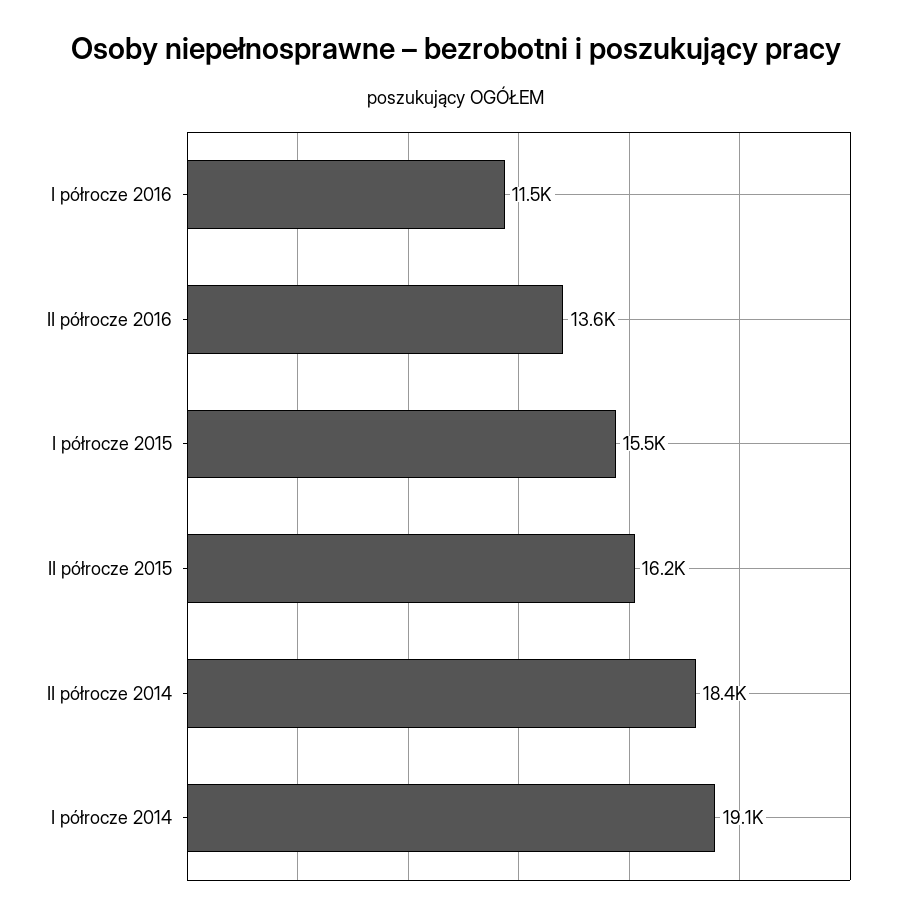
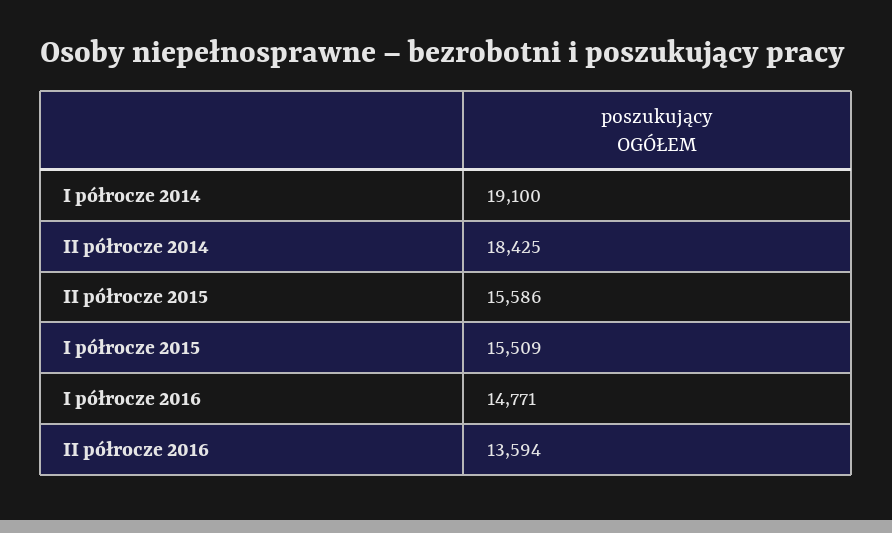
  {
-   "I półrocze 2016": 11500,
+   "I półrocze 2016": 14771,
    "II półrocze 2016": 13594,
    "I półrocze 2015": 15509,
-   "II półrocze 2015": 16200,
+   "II półrocze 2015": 15586,
    "II półrocze 2014": 18425,
    "I półrocze 2014": 19100
  }

